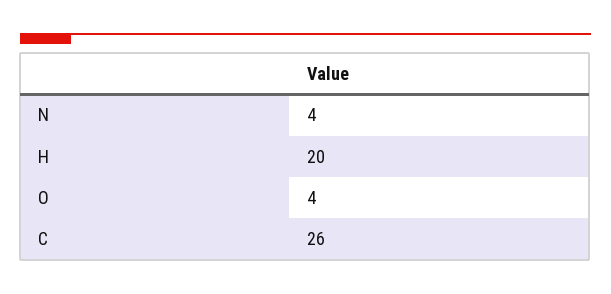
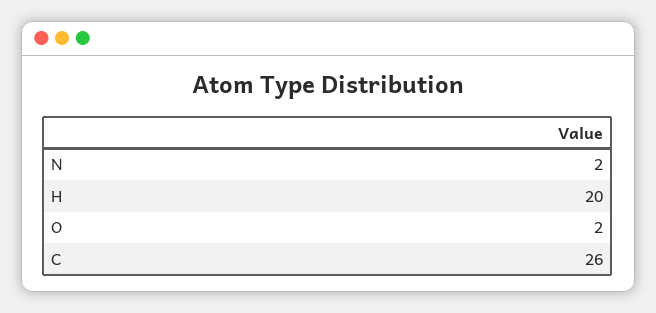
  {
-   "N": 4,
+   "N": 2,
    "H": 20,
-   "O": 4,
+   "O": 2,
    "C": 26
  }

